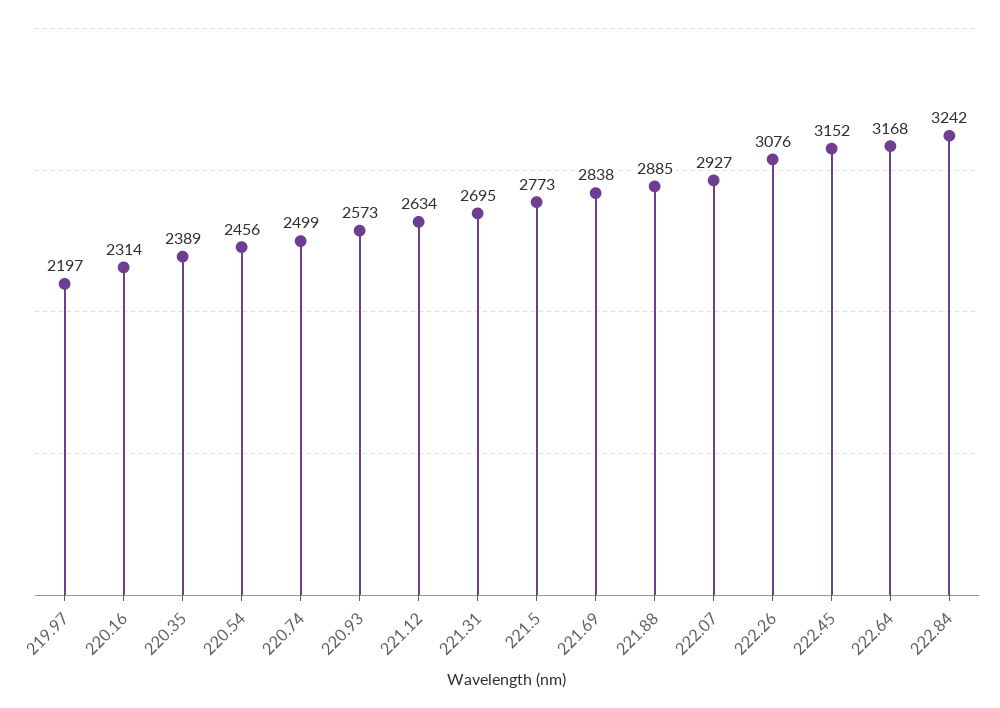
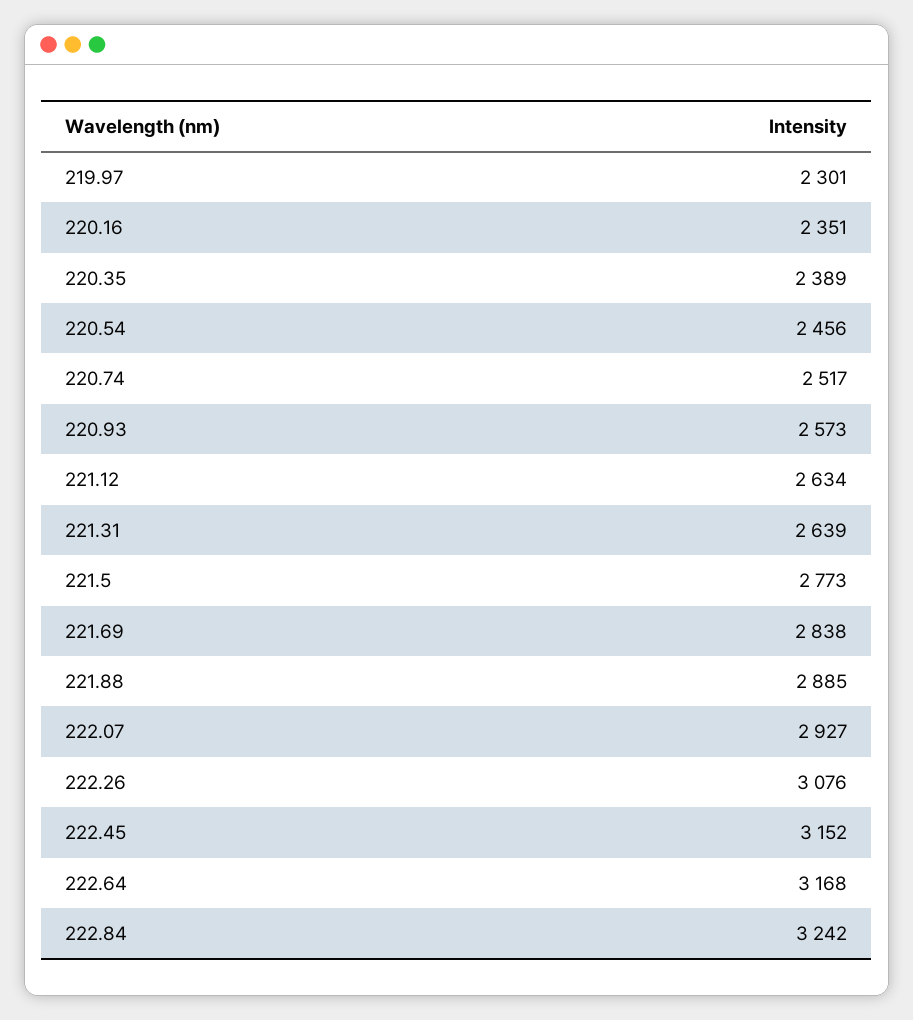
  {
-   "219.97": 2197,
+   "219.97": 2301,
-   "220.16": 2314,
+   "220.16": 2351,
    "220.35": 2389,
    "220.54": 2456,
-   "220.74": 2499,
+   "220.74": 2517,
    "220.93": 2573,
    "221.12": 2634,
-   "221.31": 2695,
+   "221.31": 2639,
    "221.5": 2773,
    "221.69": 2838,
    "221.88": 2885,
    "222.07": 2927,
    "222.26": 3076,
    "222.45": 3152,
    "222.64": 3168,
    "222.84": 3242
  }

